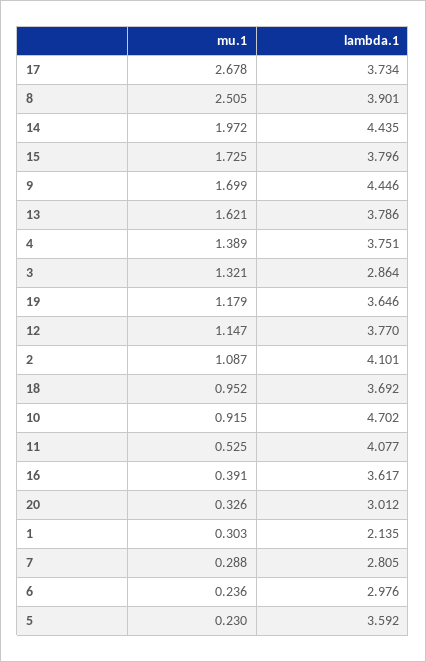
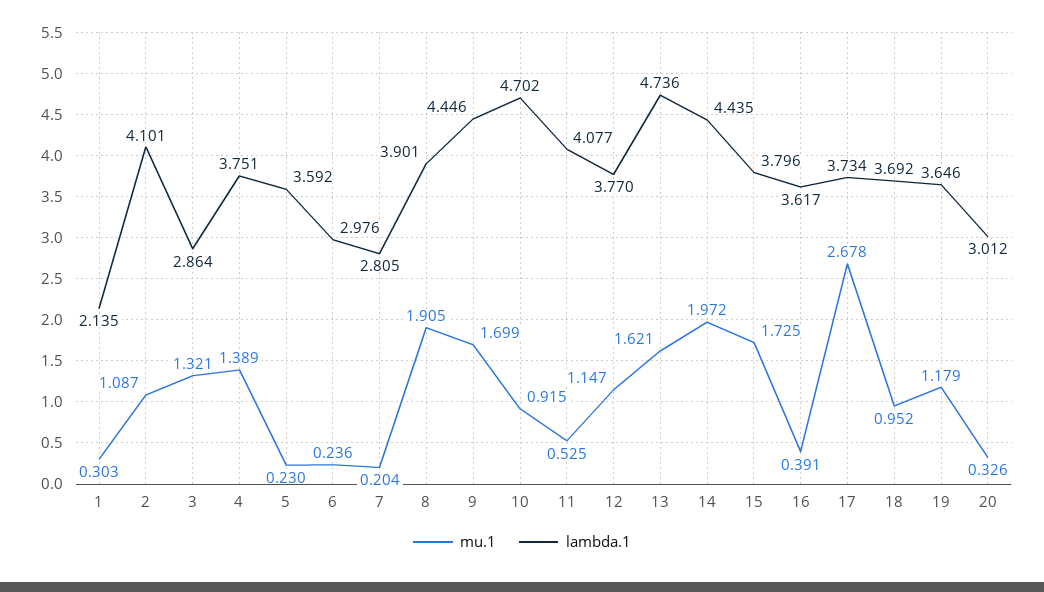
  {
    "mu.1": {
      "17": 2.678,
-     "8": 2.505,
+     "8": 1.905,
      "14": 1.972,
      "15": 1.725,
      "9": 1.699,
      "13": 1.621,
      "4": 1.389,
      "3": 1.321,
      "19": 1.179,
      "12": 1.147,
      "2": 1.087,
      "18": 0.952,
      "10": 0.915,
      "11": 0.525,
      "16": 0.391,
      "20": 0.326,
      "1": 0.303,
-     "7": 0.288,
+     "7": 0.204,
      "6": 0.236,
      "5": 0.23
    },
    "lambda.1": {
      "17": 3.734,
      "8": 3.901,
      "14": 4.435,
      "15": 3.796,
      "9": 4.446,
-     "13": 3.786,
+     "13": 4.736,
      "4": 3.751,
      "3": 2.864,
      "19": 3.646,
      "12": 3.77,
      "2": 4.101,
      "18": 3.692,
      "10": 4.702,
      "11": 4.077,
      "16": 3.617,
      "20": 3.012,
      "1": 2.135,
      "7": 2.805,
      "6": 2.976,
      "5": 3.592
    }
  }

